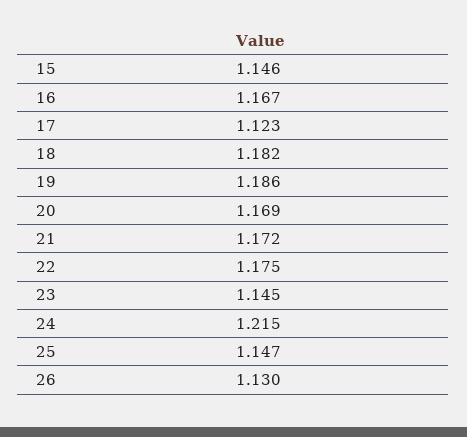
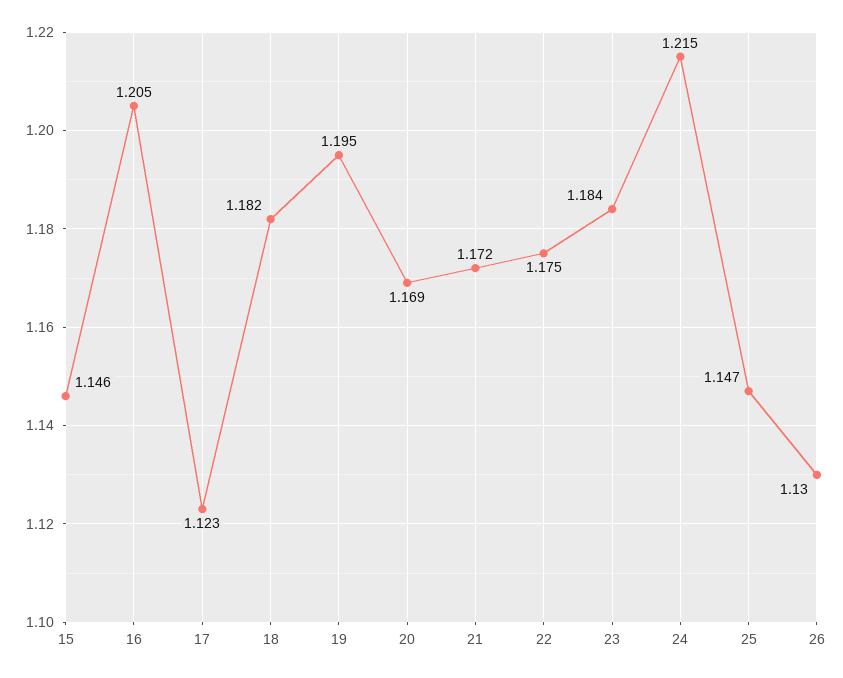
  {
    "15": 1.146,
-   "16": 1.167,
+   "16": 1.205,
    "17": 1.123,
    "18": 1.182,
-   "19": 1.186,
+   "19": 1.195,
    "20": 1.169,
    "21": 1.172,
    "22": 1.175,
-   "23": 1.145,
+   "23": 1.184,
    "24": 1.215,
    "25": 1.147,
    "26": 1.13
  }

